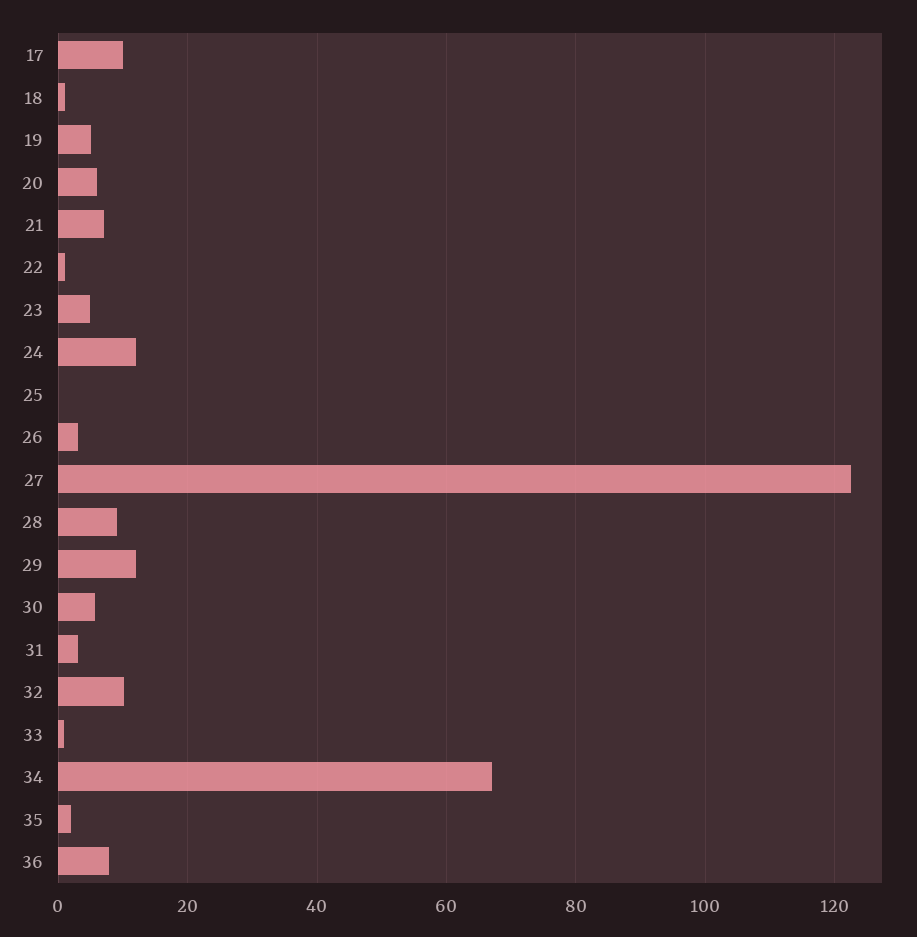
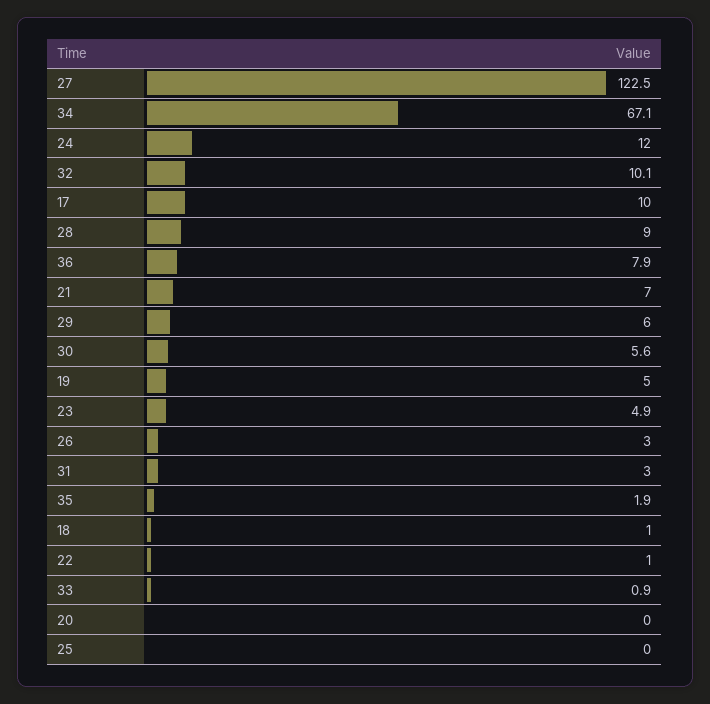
  {
    "17": 10,
    "18": 1,
    "19": 5,
-   "20": 6,
+   "20": 0,
    "21": 7,
    "22": 1,
    "23": 4.9,
    "24": 12,
    "25": 0,
    "26": 3,
    "27": 122.5,
    "28": 9,
-   "29": 12,
+   "29": 6,
    "30": 5.6,
    "31": 3,
    "32": 10.1,
    "33": 0.9,
    "34": 67.1,
    "35": 1.9,
    "36": 7.9
  }

